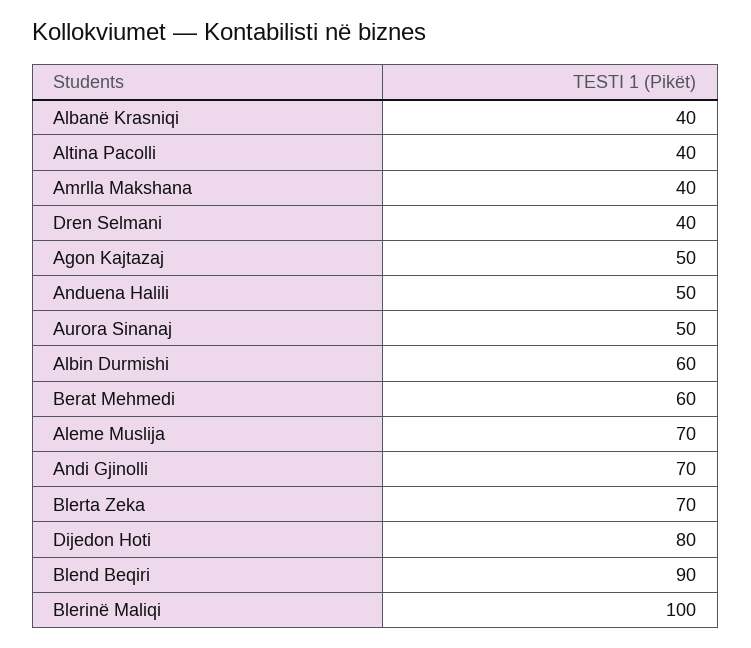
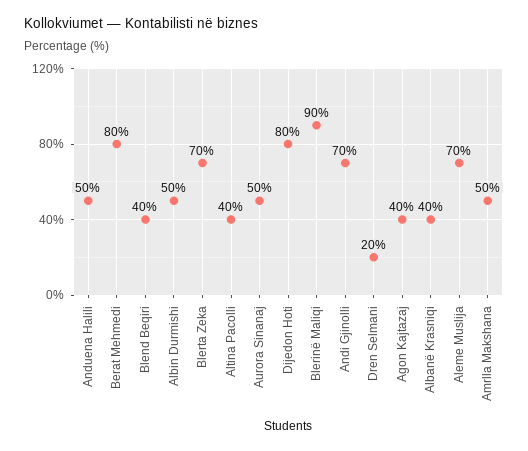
  {
    "Albanë Krasniqi": 40,
    "Altina Pacolli": 40,
-   "Amrlla Makshana": 40,
+   "Amrlla Makshana": 50,
-   "Dren Selmani": 40,
+   "Dren Selmani": 20,
-   "Agon Kajtazaj": 50,
+   "Agon Kajtazaj": 40,
    "Anduena Halili": 50,
    "Aurora Sinanaj": 50,
-   "Albin Durmishi": 60,
+   "Albin Durmishi": 50,
-   "Berat Mehmedi": 60,
+   "Berat Mehmedi": 80,
    "Aleme Muslija": 70,
    "Andi Gjinolli": 70,
    "Blerta Zeka": 70,
    "Dijedon Hoti": 80,
-   "Blend Beqiri": 90,
+   "Blend Beqiri": 40,
-   "Blerinë Maliqi": 100
+   "Blerinë Maliqi": 90
  }

